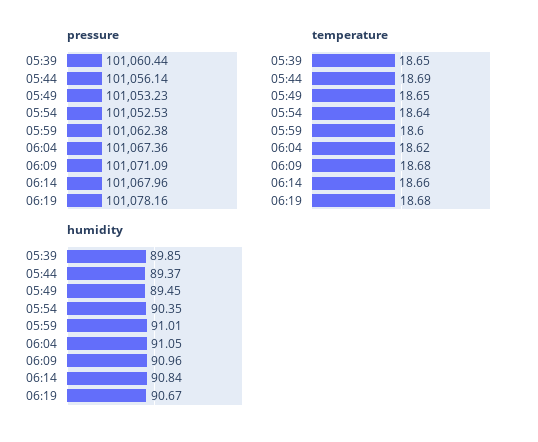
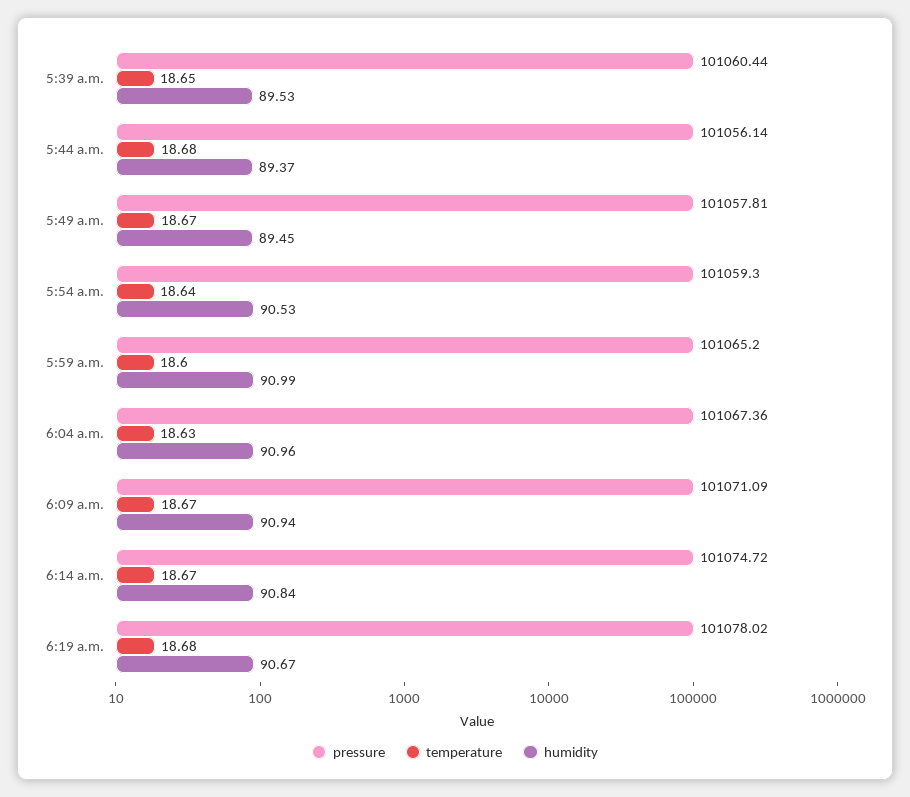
  {
    "pressure": {
      "05:39": 101060.44,
      "05:44": 101056.14,
-     "05:49": 101053.23,
+     "05:49": 101057.81,
-     "05:54": 101052.53,
+     "05:54": 101059.3,
-     "05:59": 101062.38,
+     "05:59": 101065.2,
      "06:04": 101067.36,
      "06:09": 101071.09,
-     "06:14": 101067.96,
+     "06:14": 101074.72,
-     "06:19": 101078.16
+     "06:19": 101078.02
    },
    "temperature": {
      "05:39": 18.65,
-     "05:44": 18.69,
+     "05:44": 18.68,
-     "05:49": 18.65,
+     "05:49": 18.67,
      "05:54": 18.64,
      "05:59": 18.6,
-     "06:04": 18.62,
+     "06:04": 18.63,
-     "06:09": 18.68,
+     "06:09": 18.67,
-     "06:14": 18.66,
+     "06:14": 18.67,
      "06:19": 18.68
    },
    "humidity": {
-     "05:39": 89.85,
+     "05:39": 89.53,
      "05:44": 89.37,
      "05:49": 89.45,
-     "05:54": 90.35,
+     "05:54": 90.53,
-     "05:59": 91.01,
+     "05:59": 90.99,
-     "06:04": 91.05,
+     "06:04": 90.96,
-     "06:09": 90.96,
+     "06:09": 90.94,
      "06:14": 90.84,
      "06:19": 90.67
    }
  }

